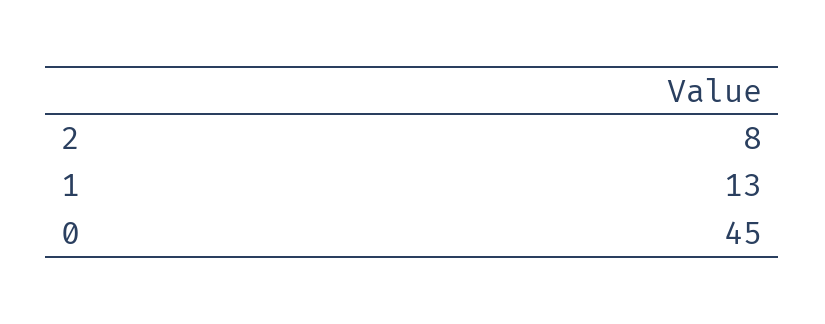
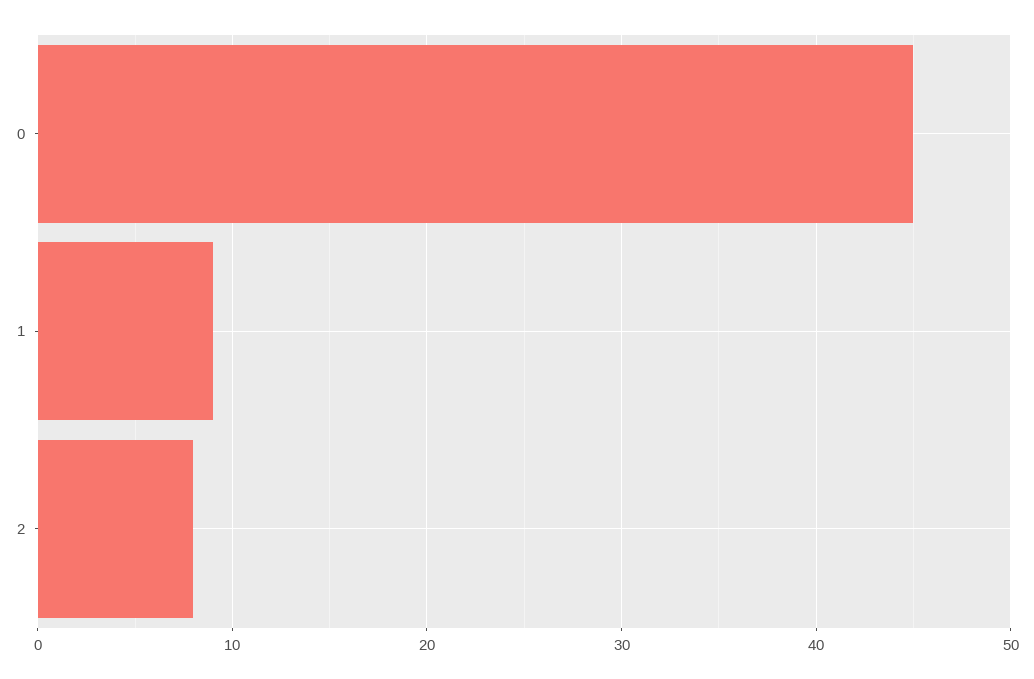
  {
    "2": 8,
-   "1": 13,
+   "1": 9,
    "0": 45
  }

